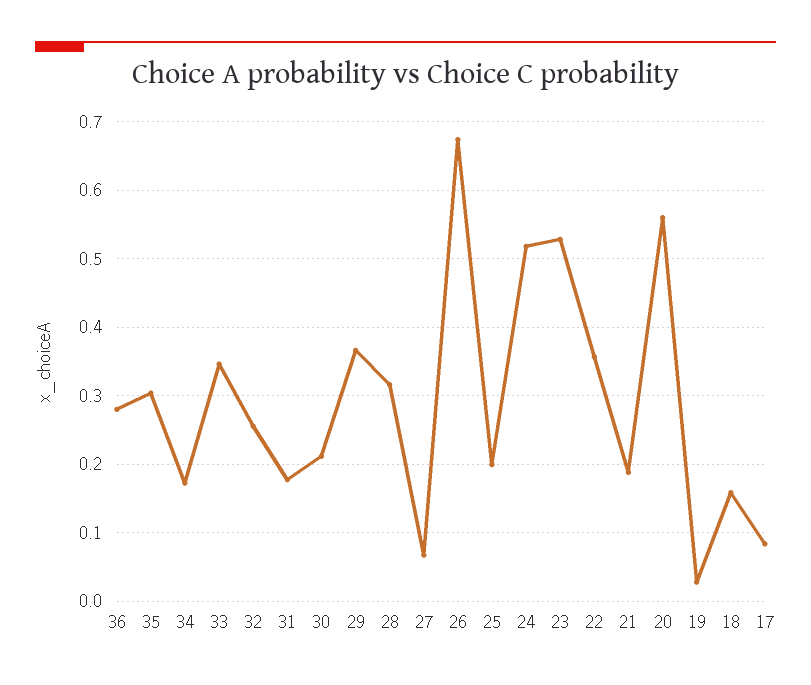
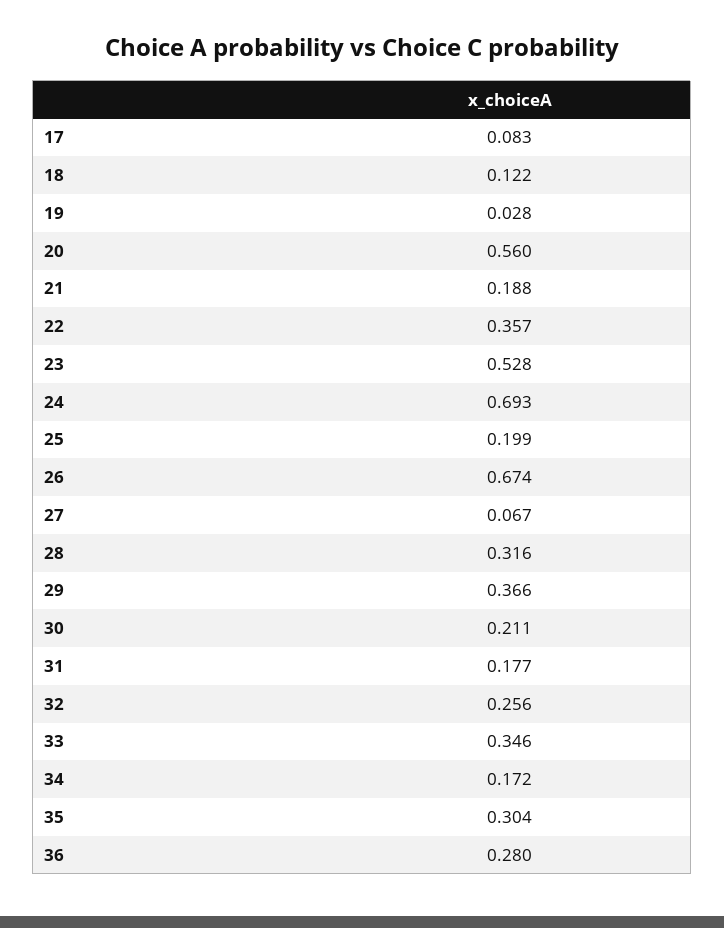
  {
    "36": 0.28,
    "35": 0.304,
    "34": 0.172,
    "33": 0.346,
    "32": 0.256,
    "31": 0.177,
    "30": 0.211,
    "29": 0.366,
    "28": 0.316,
    "27": 0.067,
    "26": 0.674,
    "25": 0.199,
-   "24": 0.52,
+   "24": 0.693,
    "23": 0.528,
    "22": 0.357,
    "21": 0.188,
    "20": 0.56,
    "19": 0.028,
-   "18": 0.16,
+   "18": 0.122,
    "17": 0.083
  }

